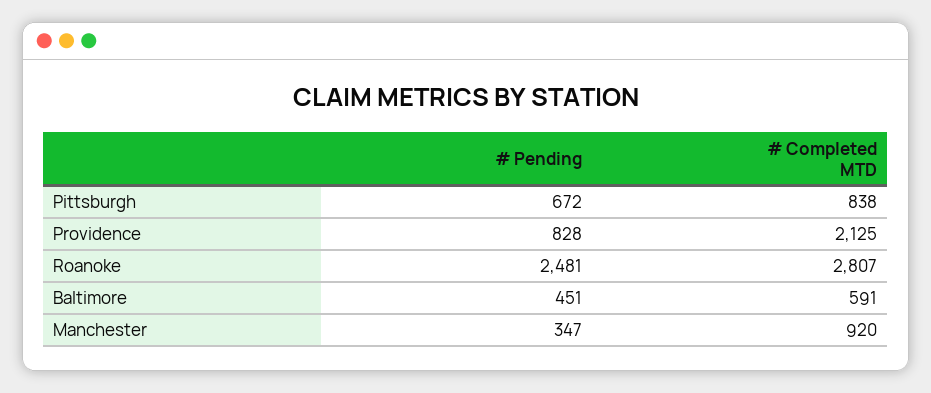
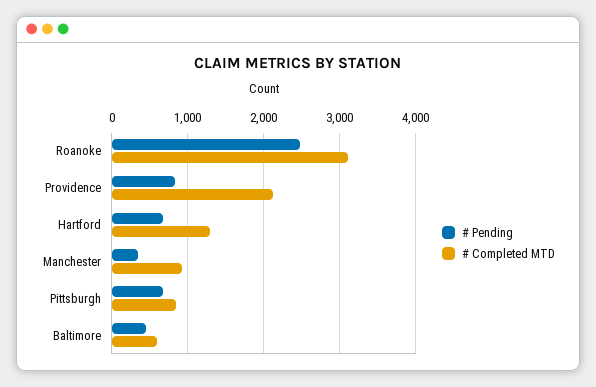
  {
    "# Pending": {
      "Pittsburgh": 672,
      "Providence": 828,
      "Roanoke": 2481,
      "Baltimore": 451,
-     "Manchester": 347
+     "Manchester": 347,
+     "Hartford": 700
    },
    "# Completed MTD": {
      "Pittsburgh": 838,
      "Providence": 2125,
-     "Roanoke": 2807,
+     "Roanoke": 3100,
      "Baltimore": 591,
-     "Manchester": 920
+     "Manchester": 920,
+     "Hartford": 1300
    }
  }

